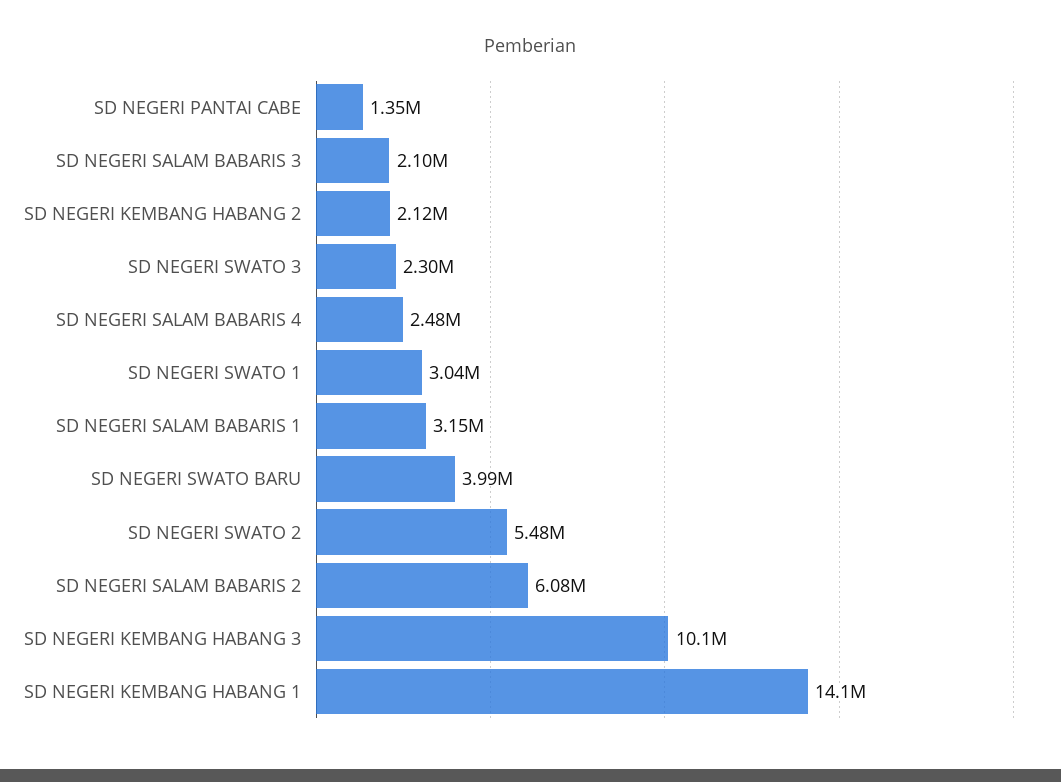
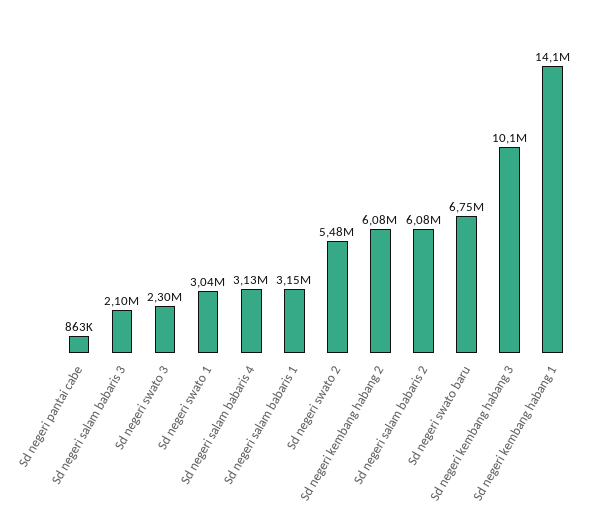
  {
-   "SD NEGERI PANTAI CABE": 1350000,
+   "SD NEGERI PANTAI CABE": 863000,
    "SD NEGERI SALAM BABARIS 3": 2100000,
-   "SD NEGERI KEMBANG HABANG 2": 2120000,
+   "SD NEGERI KEMBANG HABANG 2": 6080000,
    "SD NEGERI SWATO 3": 2300000,
-   "SD NEGERI SALAM BABARIS 4": 2480000,
+   "SD NEGERI SALAM BABARIS 4": 3130000,
    "SD NEGERI SWATO 1": 3040000,
    "SD NEGERI SALAM BABARIS 1": 3150000,
-   "SD NEGERI SWATO BARU": 3990000,
+   "SD NEGERI SWATO BARU": 6750000,
    "SD NEGERI SWATO 2": 5480000,
    "SD NEGERI SALAM BABARIS 2": 6080000,
    "SD NEGERI KEMBANG HABANG 3": 10100000,
    "SD NEGERI KEMBANG HABANG 1": 14100000
  }

